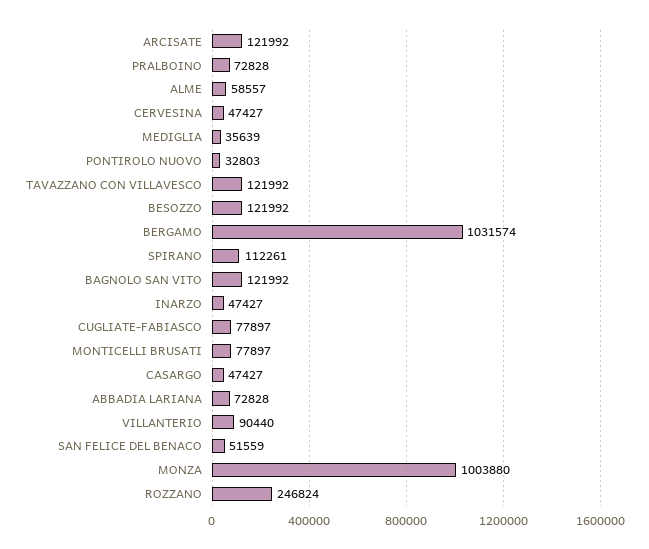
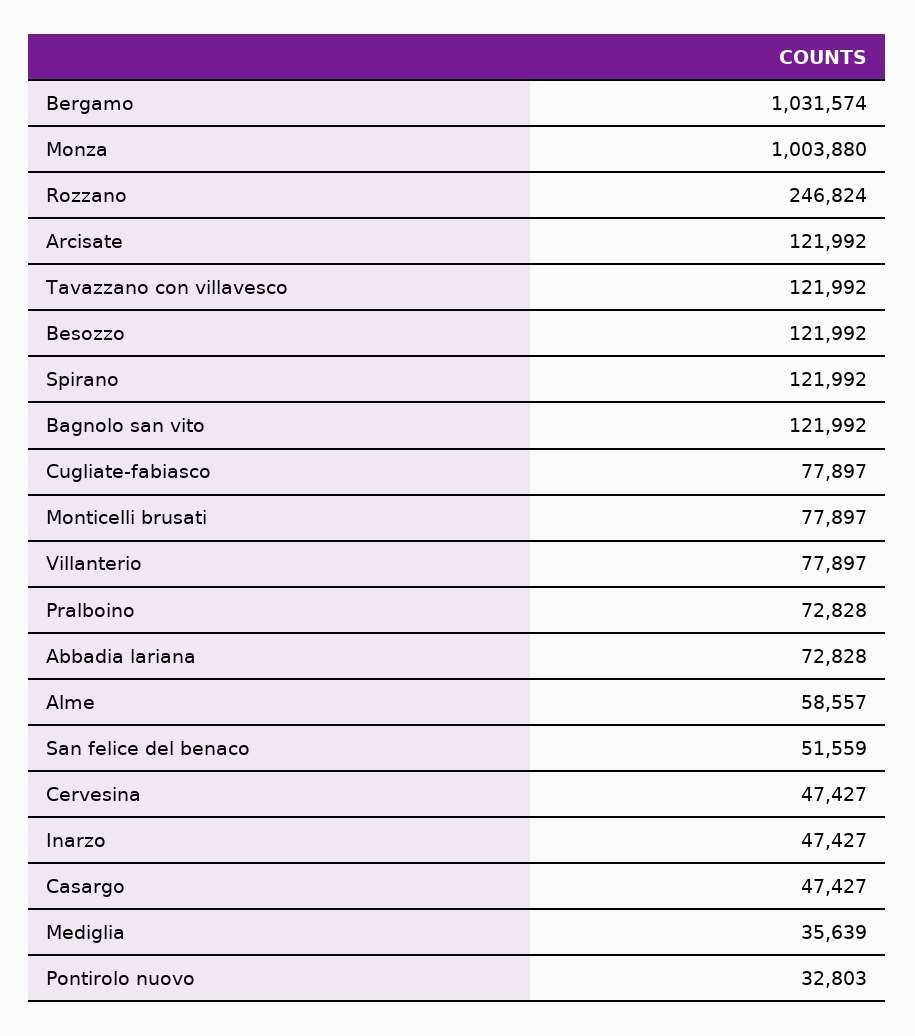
  {
    "ARCISATE": 121992,
    "PRALBOINO": 72828,
    "ALME": 58557,
    "CERVESINA": 47427,
    "MEDIGLIA": 35639,
    "PONTIROLO NUOVO": 32803,
    "TAVAZZANO CON VILLAVESCO": 121992,
    "BESOZZO": 121992,
    "BERGAMO": 1031574,
-   "SPIRANO": 112261,
+   "SPIRANO": 121992,
    "BAGNOLO SAN VITO": 121992,
    "INARZO": 47427,
    "CUGLIATE-FABIASCO": 77897,
    "MONTICELLI BRUSATI": 77897,
    "CASARGO": 47427,
    "ABBADIA LARIANA": 72828,
-   "VILLANTERIO": 90440,
+   "VILLANTERIO": 77897,
    "SAN FELICE DEL BENACO": 51559,
    "MONZA": 1003880,
    "ROZZANO": 246824
  }

